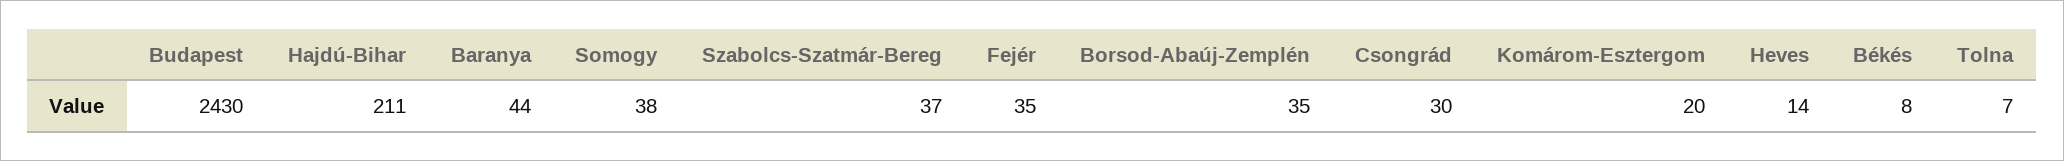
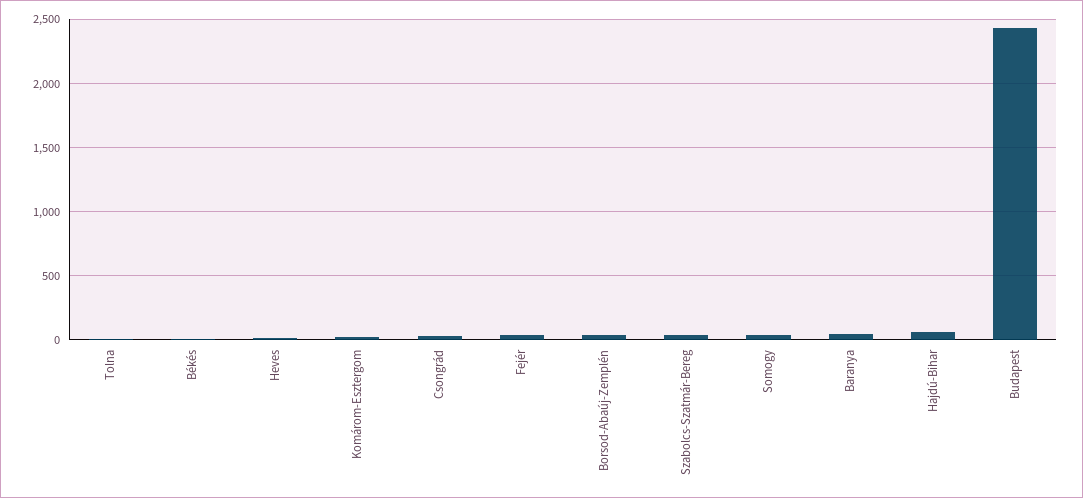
  {
    "Budapest": 2430,
-   "Hajdú-Bihar": 211,
+   "Hajdú-Bihar": 50,
    "Baranya": 44,
    "Somogy": 38,
    "Szabolcs-Szatmár-Bereg": 37,
    "Fejér": 35,
    "Borsod-Abaúj-Zemplén": 35,
    "Csongrád": 30,
    "Komárom-Esztergom": 20,
    "Heves": 14,
    "Békés": 8,
    "Tolna": 7
  }

